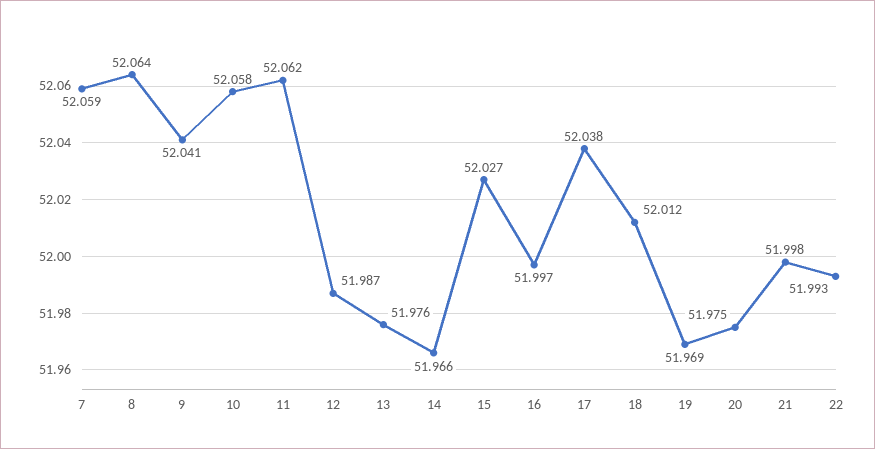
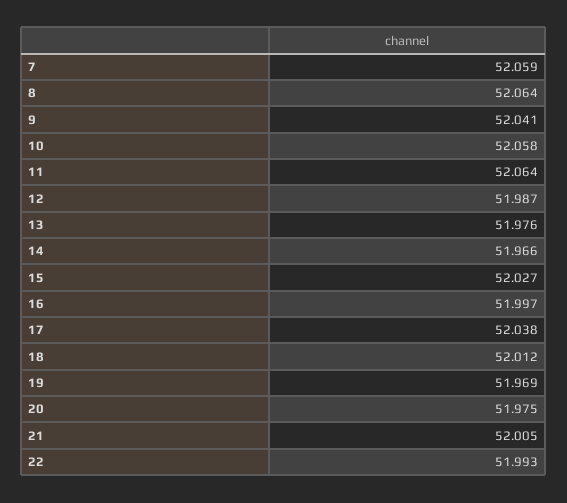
  {
    "7": 52.059,
    "8": 52.064,
    "9": 52.041,
    "10": 52.058,
-   "11": 52.062,
+   "11": 52.064,
    "12": 51.987,
    "13": 51.976,
    "14": 51.966,
    "15": 52.027,
    "16": 51.997,
    "17": 52.038,
    "18": 52.012,
    "19": 51.969,
    "20": 51.975,
-   "21": 51.998,
+   "21": 52.005,
    "22": 51.993
  }

